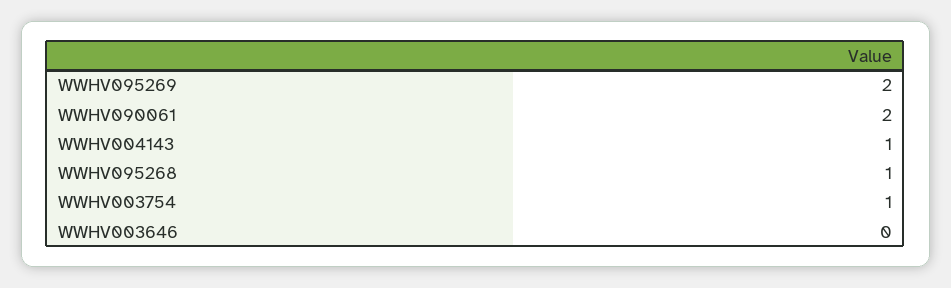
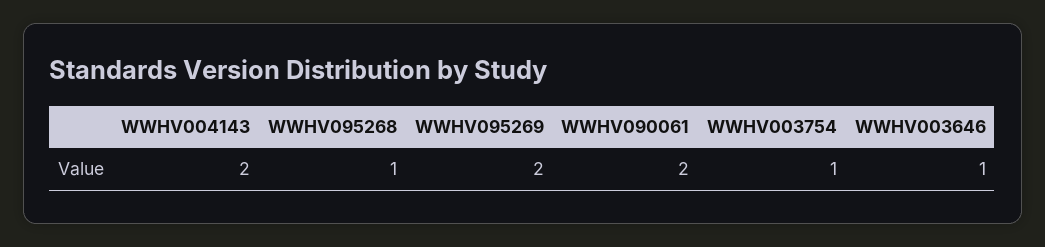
  {
    "WWHV095269": 2,
    "WWHV090061": 2,
-   "WWHV004143": 1,
+   "WWHV004143": 2,
    "WWHV095268": 1,
    "WWHV003754": 1,
-   "WWHV003646": 0
+   "WWHV003646": 1
  }

